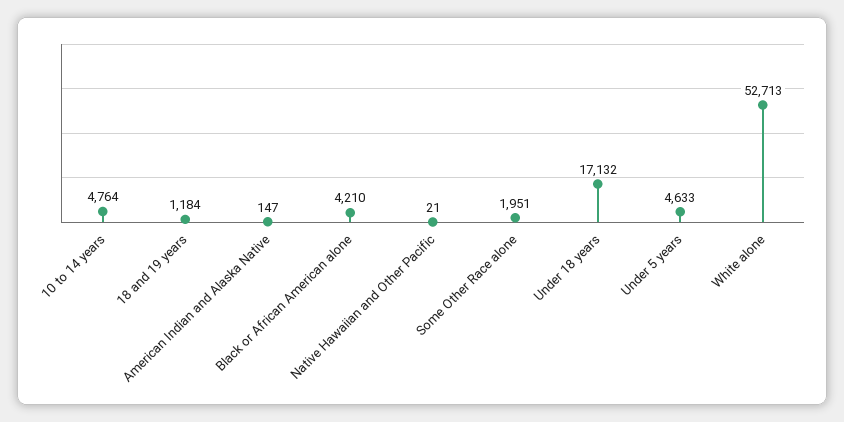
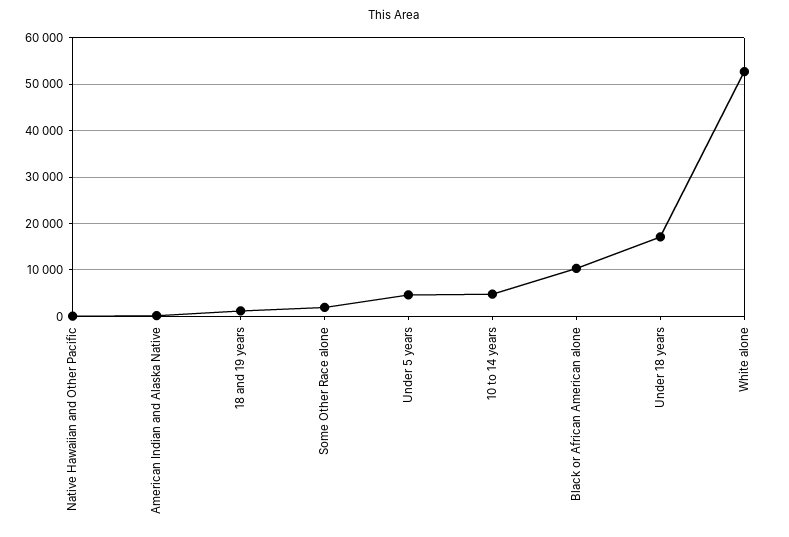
  {
    "10 to 14 years": 4764,
    "18 and 19 years": 1184,
    "American Indian and Alaska Native": 147,
-   "Black or African American alone": 4210,
+   "Black or African American alone": 10000,
    "Native Hawaiian and Other Pacific": 21,
    "Some Other Race alone": 1951,
    "Under 18 years": 17132,
    "Under 5 years": 4633,
    "White alone": 52713
  }

